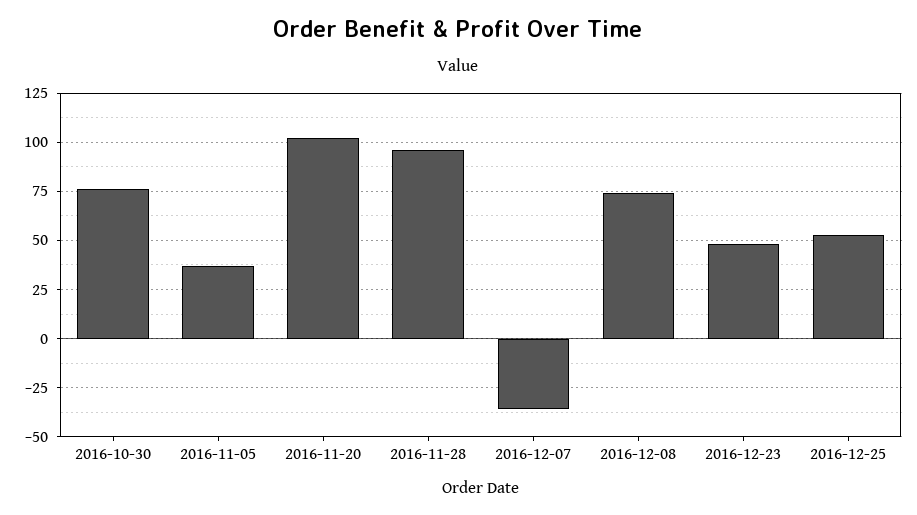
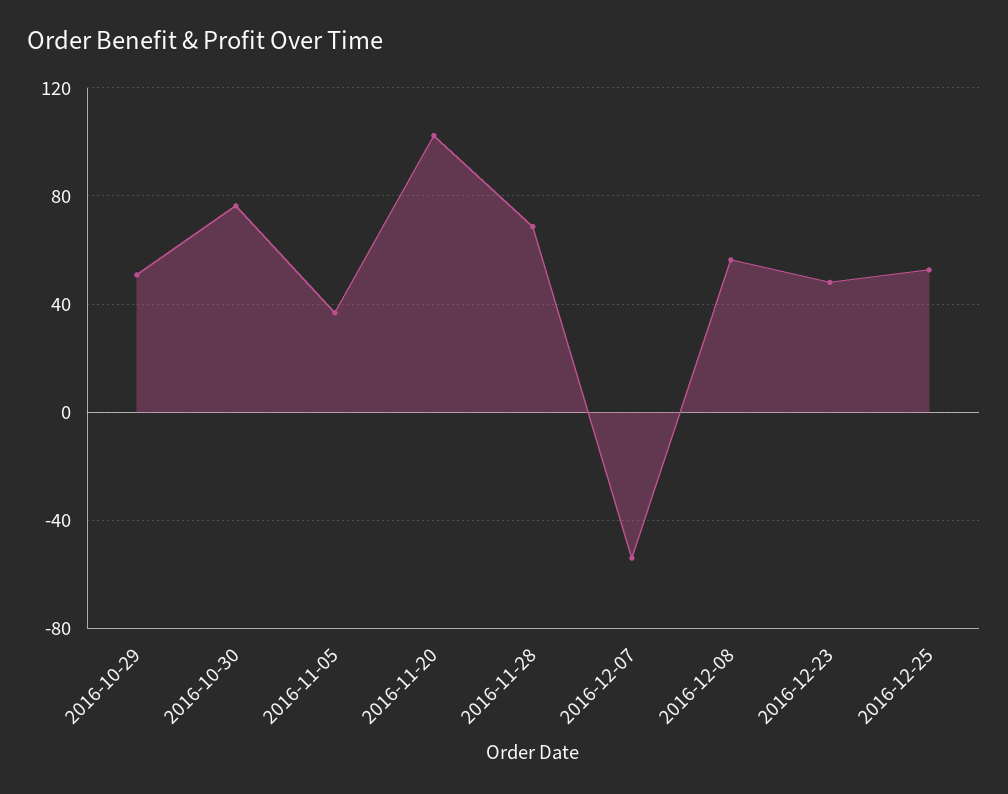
  {
    "2016-10-30": 75,
    "2016-11-05": 35,
    "2016-11-20": 100,
-   "2016-11-28": 95,
+   "2016-11-28": 70,
-   "2016-12-07": -35,
+   "2016-12-07": -55,
-   "2016-12-08": 75,
+   "2016-12-08": 55,
    "2016-12-23": 50,
-   "2016-12-25": 55
+   "2016-12-25": 55,
+   "2016-10-29": 50
  }

